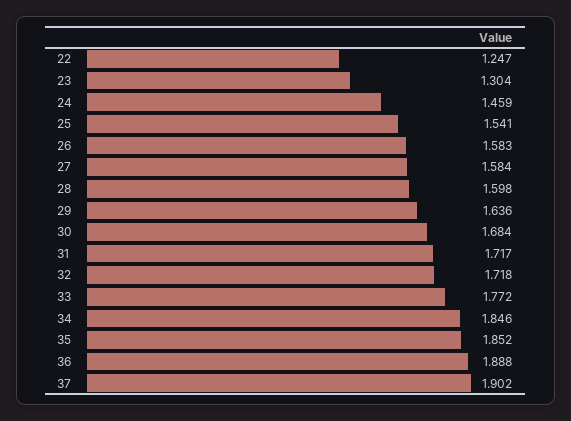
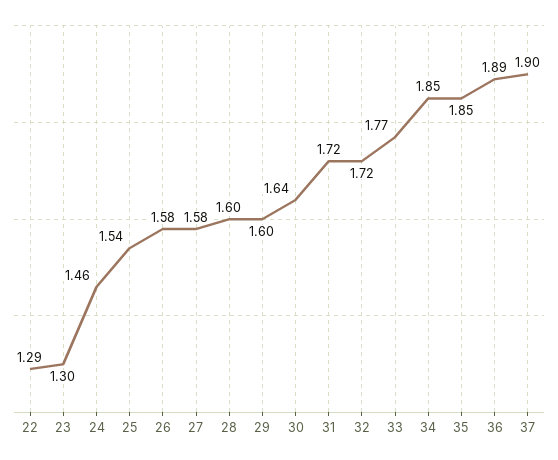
  {
-   "22": 1.247,
+   "22": 1.29,
    "23": 1.304,
    "24": 1.459,
    "25": 1.541,
    "26": 1.583,
    "27": 1.584,
    "28": 1.598,
-   "29": 1.636,
+   "29": 1.6,
-   "30": 1.684,
+   "30": 1.64,
    "31": 1.717,
    "32": 1.718,
    "33": 1.772,
    "34": 1.846,
    "35": 1.852,
    "36": 1.888,
    "37": 1.902
  }

